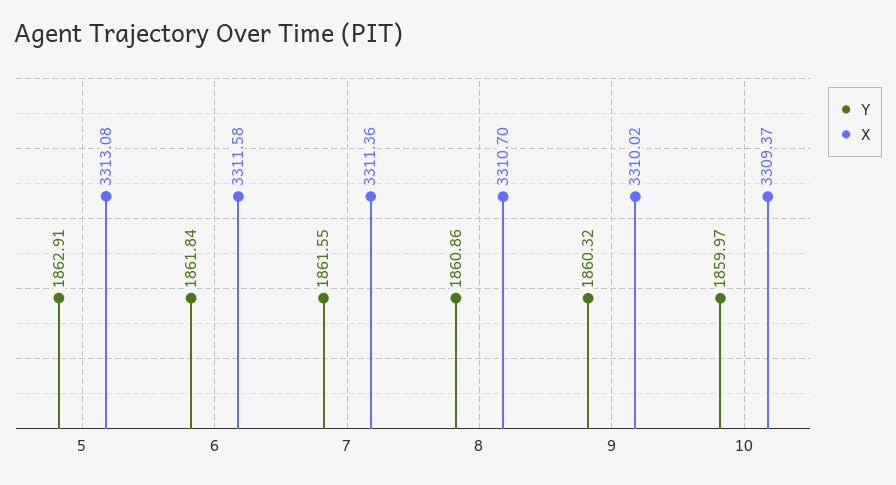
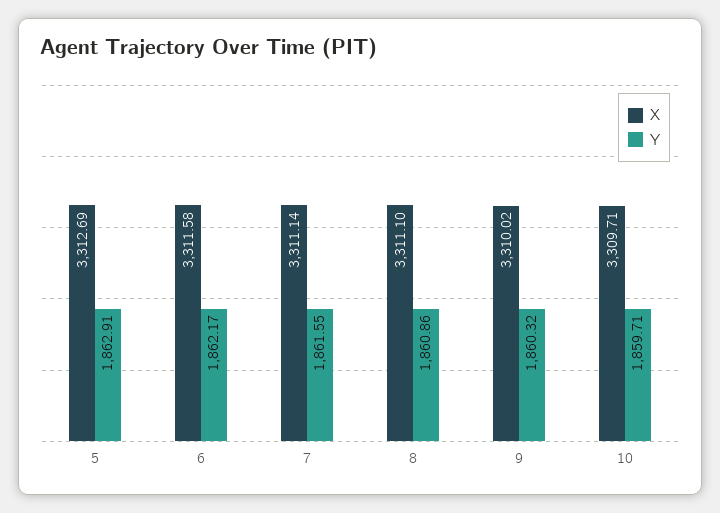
  {
    "Y": {
      "5": 1862.91,
-     "6": 1861.84,
+     "6": 1862.17,
      "7": 1861.55,
      "8": 1860.86,
      "9": 1860.32,
-     "10": 1859.97
+     "10": 1859.71
    },
    "X": {
-     "5": 3313.08,
+     "5": 3312.69,
      "6": 3311.58,
-     "7": 3311.36,
+     "7": 3311.14,
-     "8": 3310.7,
+     "8": 3311.1,
      "9": 3310.02,
-     "10": 3309.37
+     "10": 3309.71
    }
  }

